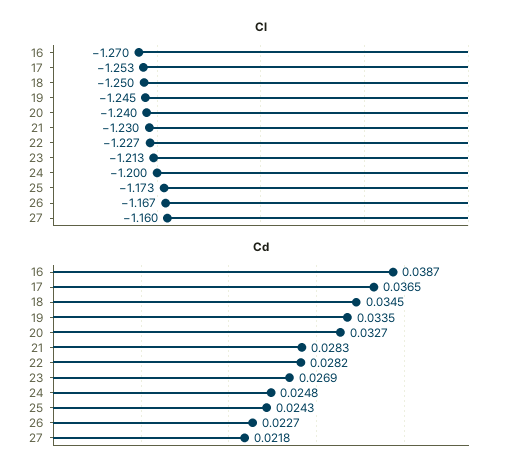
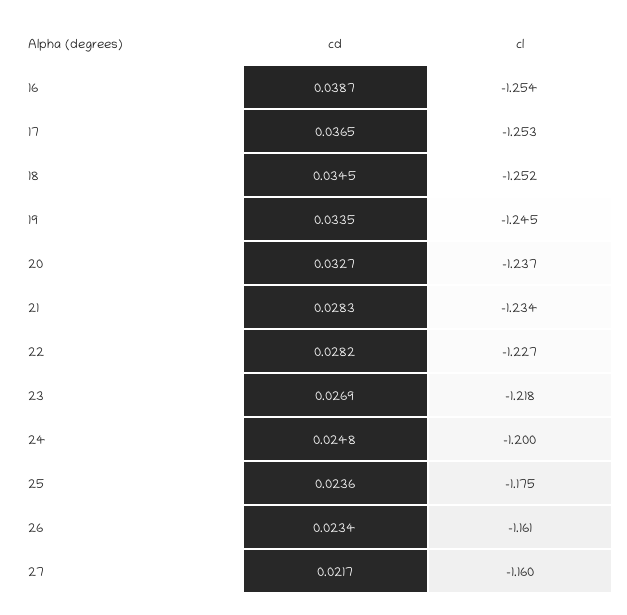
  {
    "Cl": {
-     "16": -1.27,
+     "16": -1.254,
      "17": -1.253,
-     "18": -1.25,
+     "18": -1.252,
      "19": -1.245,
-     "20": -1.24,
+     "20": -1.237,
-     "21": -1.23,
+     "21": -1.234,
      "22": -1.227,
-     "23": -1.213,
+     "23": -1.218,
      "24": -1.2,
-     "25": -1.173,
+     "25": -1.175,
-     "26": -1.167,
+     "26": -1.161,
      "27": -1.16
    },
    "Cd": {
      "16": 0.0387,
      "17": 0.0365,
      "18": 0.0345,
      "19": 0.0335,
      "20": 0.0327,
      "21": 0.0283,
      "22": 0.0282,
      "23": 0.0269,
      "24": 0.0248,
-     "25": 0.0243,
+     "25": 0.0236,
-     "26": 0.0227,
+     "26": 0.0234,
-     "27": 0.0218
+     "27": 0.0217
    }
  }

